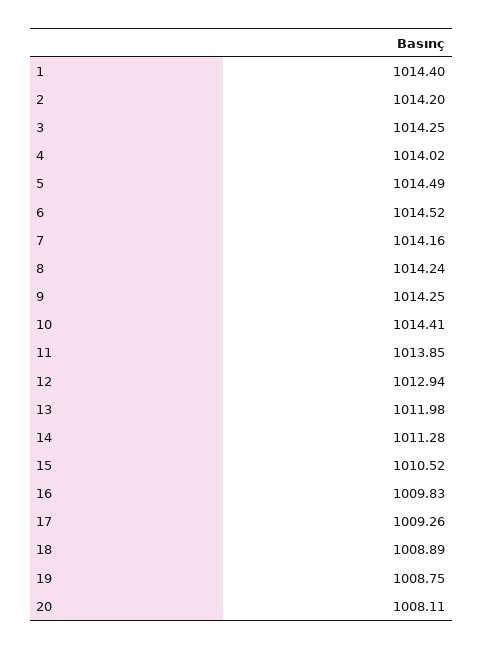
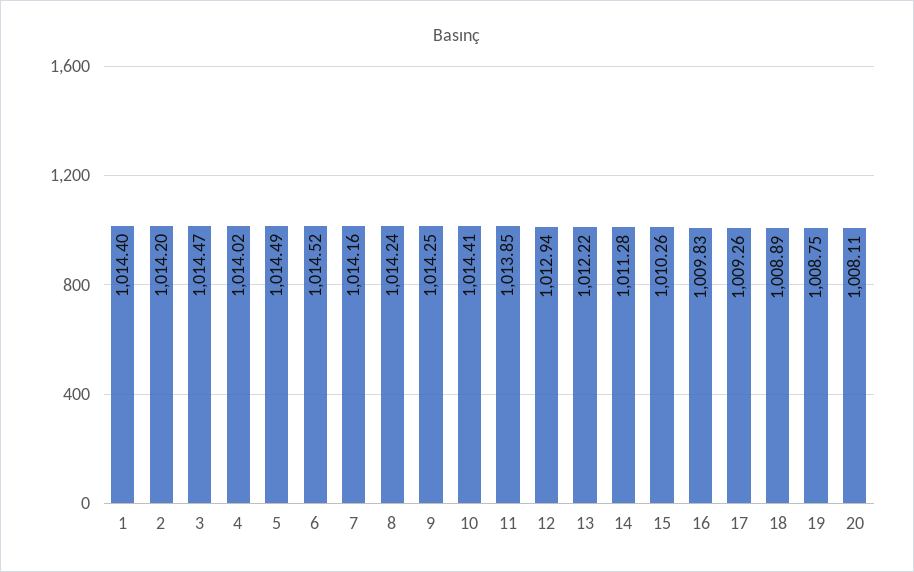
  {
    "1": 1014.4,
    "2": 1014.2,
-   "3": 1014.25,
+   "3": 1014.47,
    "4": 1014.02,
    "5": 1014.49,
    "6": 1014.52,
    "7": 1014.16,
    "8": 1014.24,
    "9": 1014.25,
    "10": 1014.41,
    "11": 1013.85,
    "12": 1012.94,
-   "13": 1011.98,
+   "13": 1012.22,
    "14": 1011.28,
-   "15": 1010.52,
+   "15": 1010.26,
    "16": 1009.83,
    "17": 1009.26,
    "18": 1008.89,
    "19": 1008.75,
    "20": 1008.11
  }

